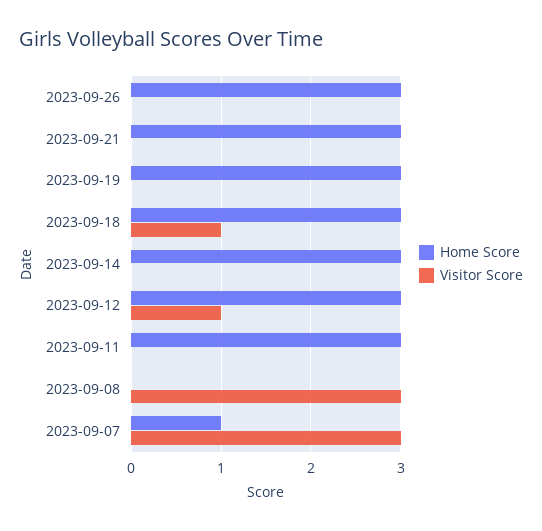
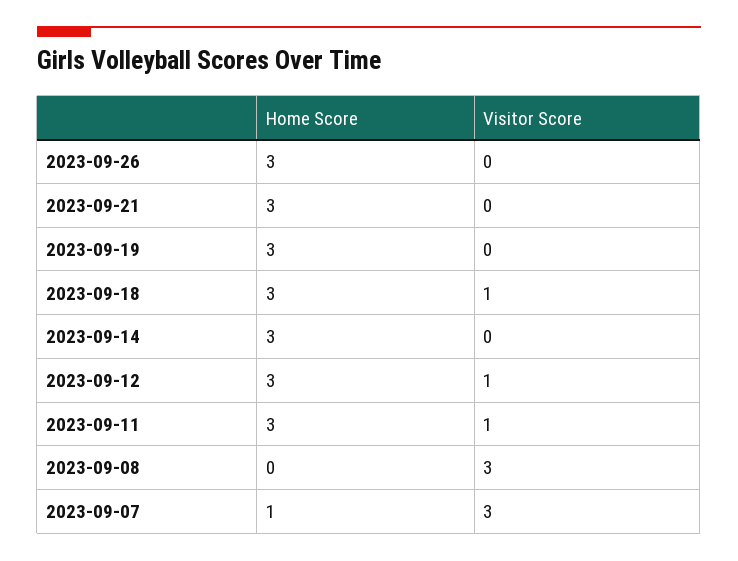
  {
    "Home Score": {
      "2023-09-26": 3,
      "2023-09-21": 3,
      "2023-09-19": 3,
      "2023-09-18": 3,
      "2023-09-14": 3,
      "2023-09-12": 3,
      "2023-09-11": 3,
      "2023-09-08": 0,
      "2023-09-07": 1
    },
    "Visitor Score": {
      "2023-09-26": 0,
      "2023-09-21": 0,
      "2023-09-19": 0,
      "2023-09-18": 1,
      "2023-09-14": 0,
      "2023-09-12": 1,
-     "2023-09-11": 0,
+     "2023-09-11": 1,
      "2023-09-08": 3,
      "2023-09-07": 3
    }
  }

